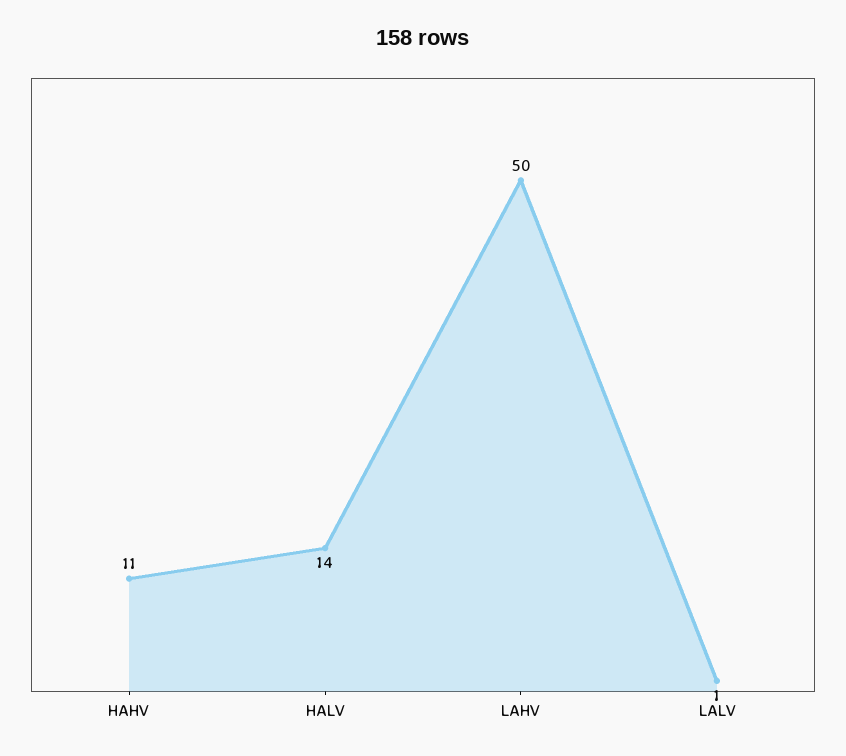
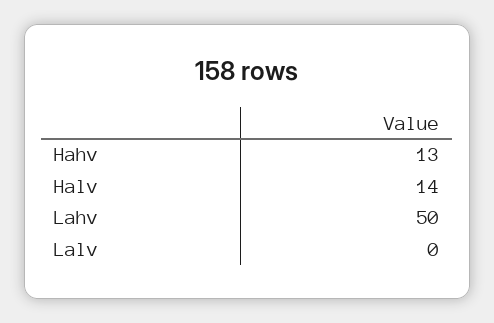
  {
-   "HAHV": 11,
+   "HAHV": 13,
    "HALV": 14,
    "LAHV": 50,
-   "LALV": 1
+   "LALV": 0
  }

